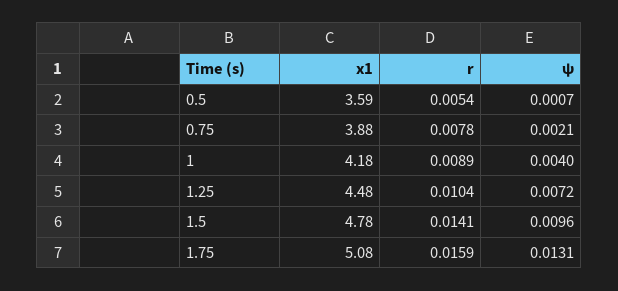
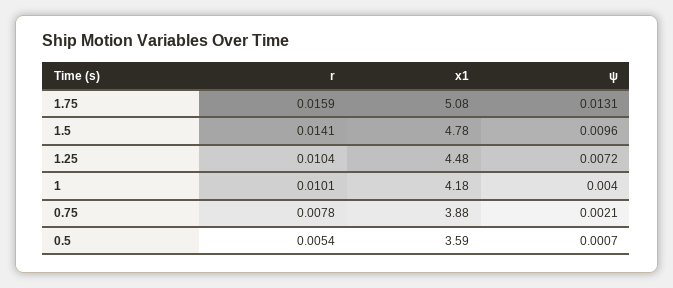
  {
    "x1": {
      "0.5": 3.59,
      "0.75": 3.88,
      "1": 4.18,
      "1.25": 4.48,
      "1.5": 4.78,
      "1.75": 5.08
    },
    "r": {
      "0.5": 0.0054,
      "0.75": 0.0078,
-     "1": 0.0089,
+     "1": 0.0101,
      "1.25": 0.0104,
      "1.5": 0.0141,
      "1.75": 0.0159
    },
    "ψ": {
      "0.5": 0.0007,
      "0.75": 0.0021,
      "1": 0.004,
      "1.25": 0.0072,
      "1.5": 0.0096,
      "1.75": 0.0131
    }
  }

